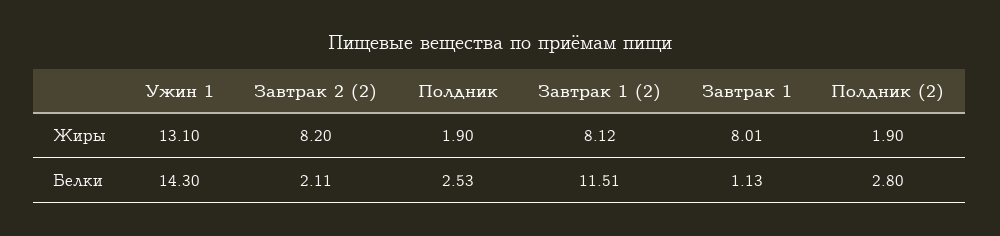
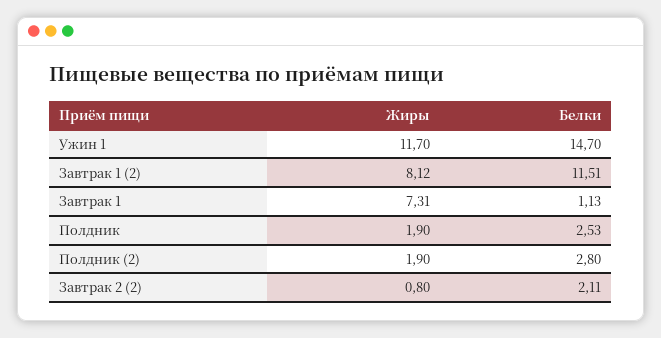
  {
    "Ужин 1": {
-     "Жиры": 13.1,
+     "Жиры": 11.7,
-     "Белки": 14.3
+     "Белки": 14.7
    },
    "Завтрак 2 (2)": {
-     "Жиры": 8.2,
+     "Жиры": 0.8,
      "Белки": 2.11
    },
    "Полдник": {
      "Жиры": 1.9,
      "Белки": 2.53
    },
    "Завтрак 1 (2)": {
      "Жиры": 8.12,
      "Белки": 11.51
    },
    "Завтрак 1": {
-     "Жиры": 8.01,
+     "Жиры": 7.31,
      "Белки": 1.13
    },
    "Полдник (2)": {
      "Жиры": 1.9,
      "Белки": 2.8
    }
  }

